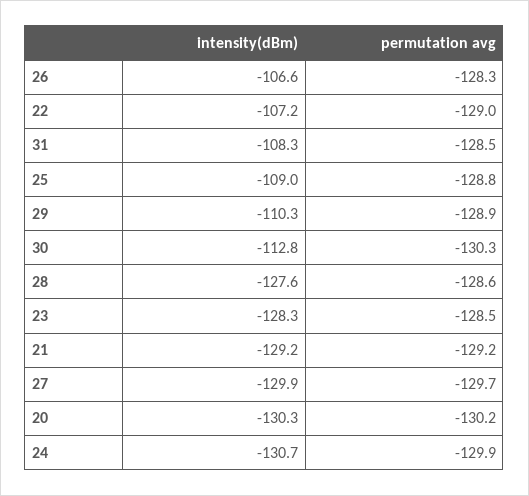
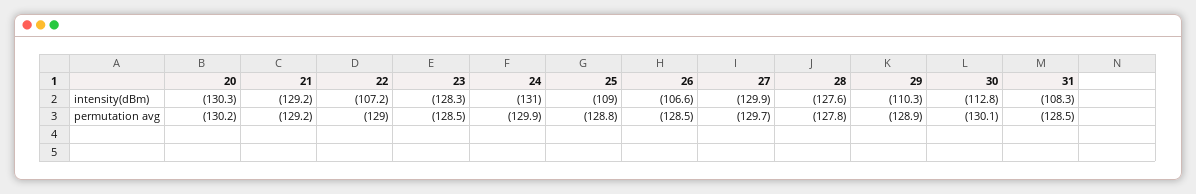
  {
    "intensity(dBm)": {
      "26": -106.6,
      "22": -107.2,
      "31": -108.3,
      "25": -109,
      "29": -110.3,
      "30": -112.8,
      "28": -127.6,
      "23": -128.3,
      "21": -129.2,
      "27": -129.9,
      "20": -130.3,
-     "24": -130.7
+     "24": -131
    },
    "permutation avg": {
-     "26": -128.3,
+     "26": -128.5,
      "22": -129,
      "31": -128.5,
      "25": -128.8,
      "29": -128.9,
-     "30": -130.3,
+     "30": -130.1,
-     "28": -128.6,
+     "28": -127.8,
      "23": -128.5,
      "21": -129.2,
      "27": -129.7,
      "20": -130.2,
      "24": -129.9
    }
  }

